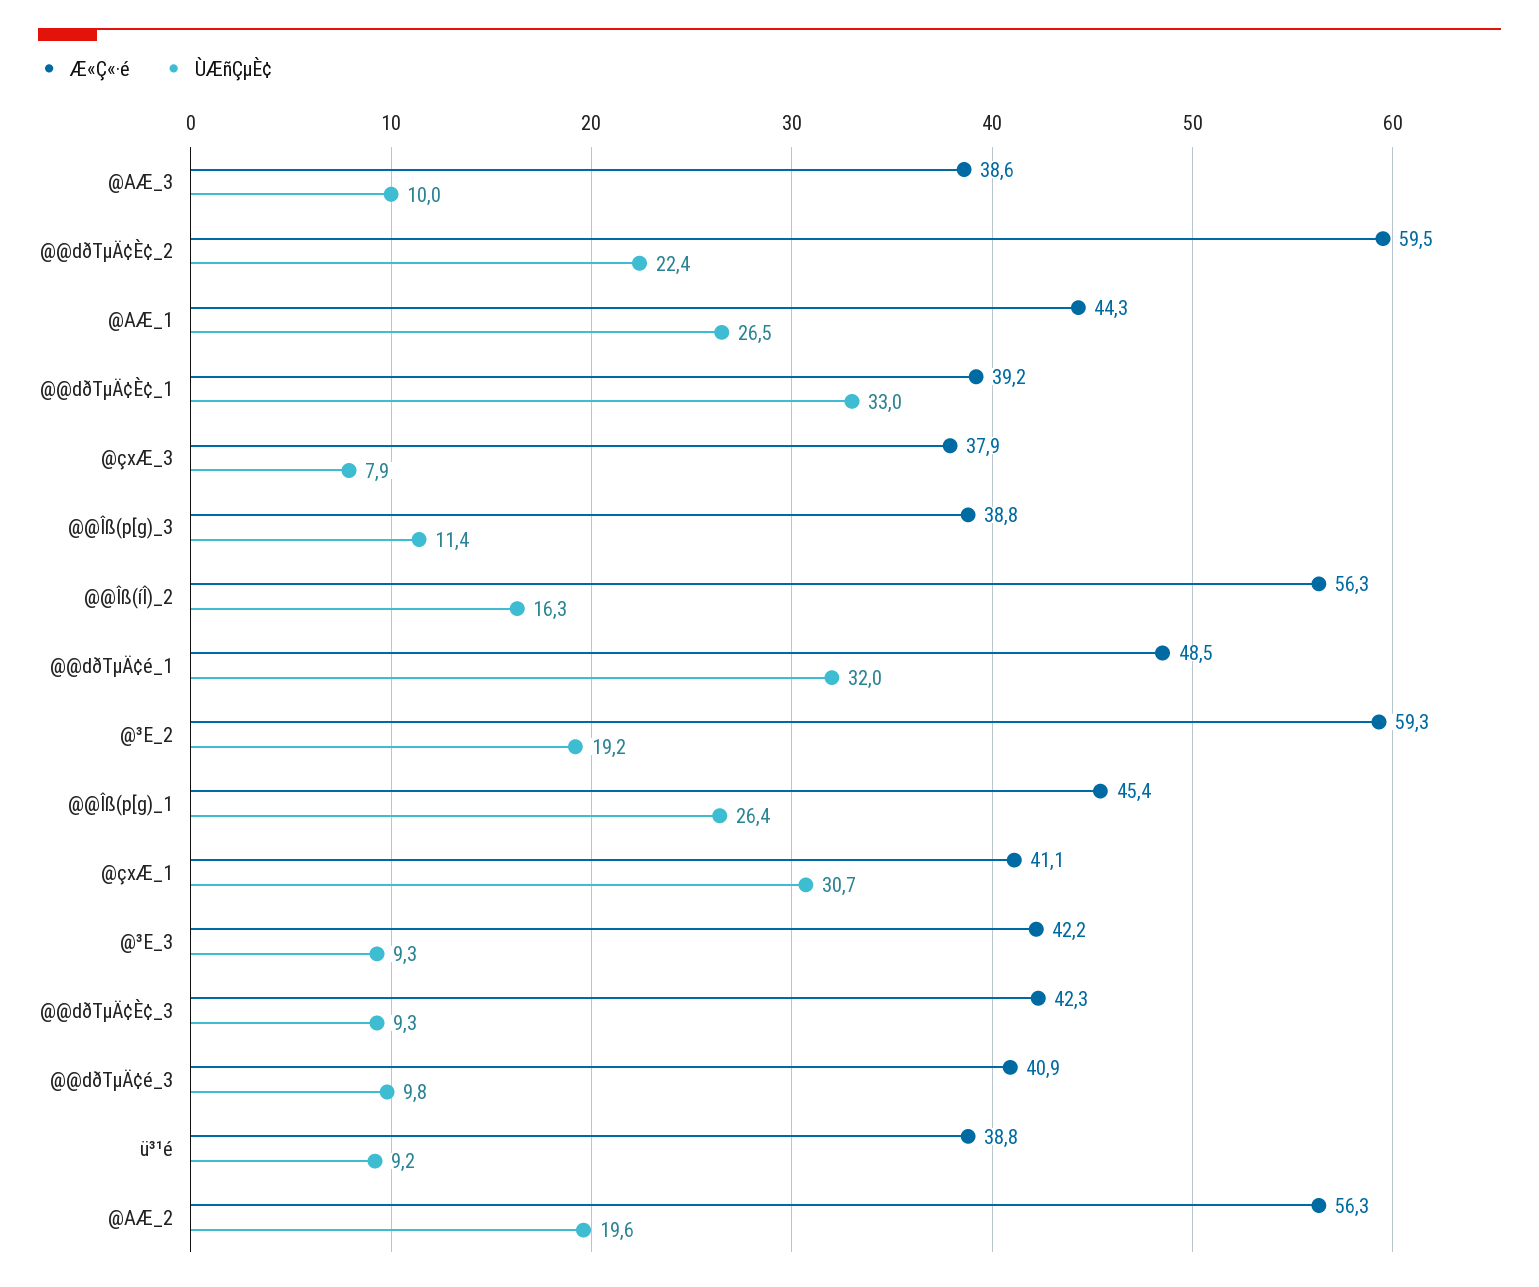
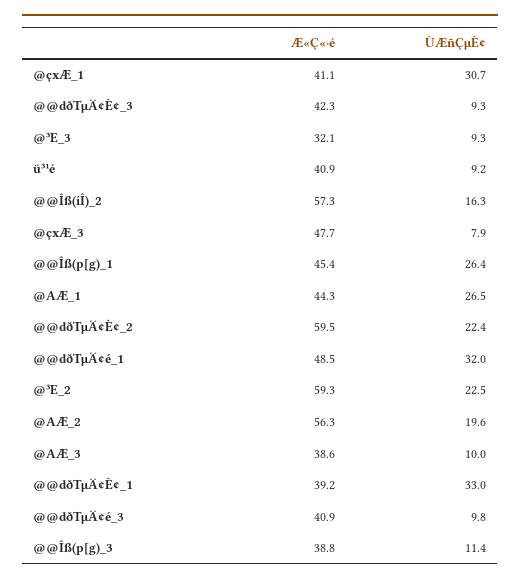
  {
    "Æ«Ç«·é": {
      "@AÆ_3": 38.6,
      "@@dðTµÄ¢È¢_2": 59.5,
      "@AÆ_1": 44.3,
      "@@dðTµÄ¢È¢_1": 39.2,
-     "@çxÆ_3": 37.9,
+     "@çxÆ_3": 47.7,
      "@@Îß(p[g)_3": 38.8,
-     "@@Îß(íÎ)_2": 56.3,
+     "@@Îß(íÎ)_2": 57.3,
      "@@dðTµÄ¢é_1": 48.5,
      "@³E_2": 59.3,
      "@@Îß(p[g)_1": 45.4,
      "@çxÆ_1": 41.1,
-     "@³E_3": 42.2,
+     "@³E_3": 32.1,
      "@@dðTµÄ¢È¢_3": 42.3,
      "@@dðTµÄ¢é_3": 40.9,
-     "ü³¹é": 38.8,
+     "ü³¹é": 40.9,
      "@AÆ_2": 56.3
    },
    "ÙÆñÇµÈ¢": {
      "@AÆ_3": 10,
      "@@dðTµÄ¢È¢_2": 22.4,
      "@AÆ_1": 26.5,
      "@@dðTµÄ¢È¢_1": 33,
      "@çxÆ_3": 7.9,
      "@@Îß(p[g)_3": 11.4,
      "@@Îß(íÎ)_2": 16.3,
      "@@dðTµÄ¢é_1": 32,
-     "@³E_2": 19.2,
+     "@³E_2": 22.5,
      "@@Îß(p[g)_1": 26.4,
      "@çxÆ_1": 30.7,
      "@³E_3": 9.3,
      "@@dðTµÄ¢È¢_3": 9.3,
      "@@dðTµÄ¢é_3": 9.8,
      "ü³¹é": 9.2,
      "@AÆ_2": 19.6
    }
  }

